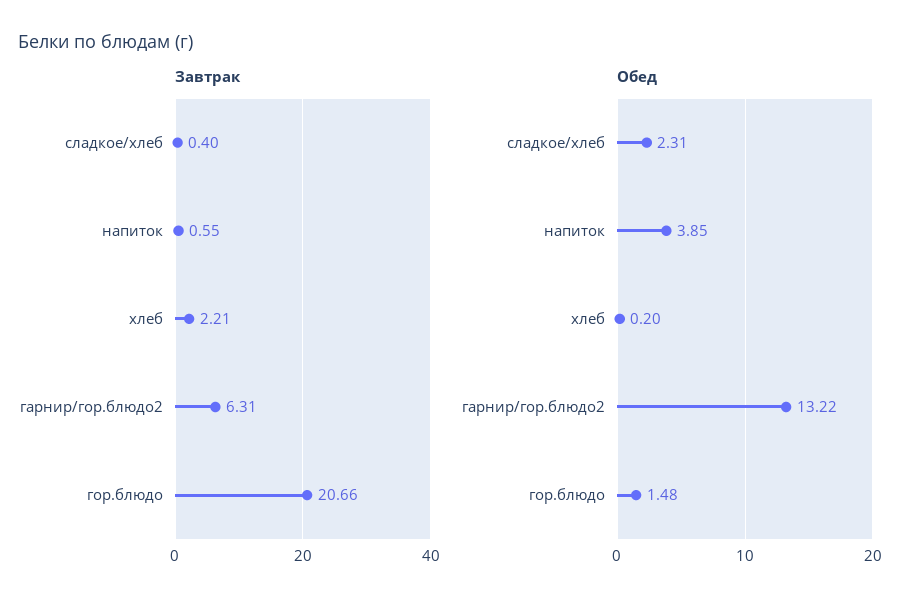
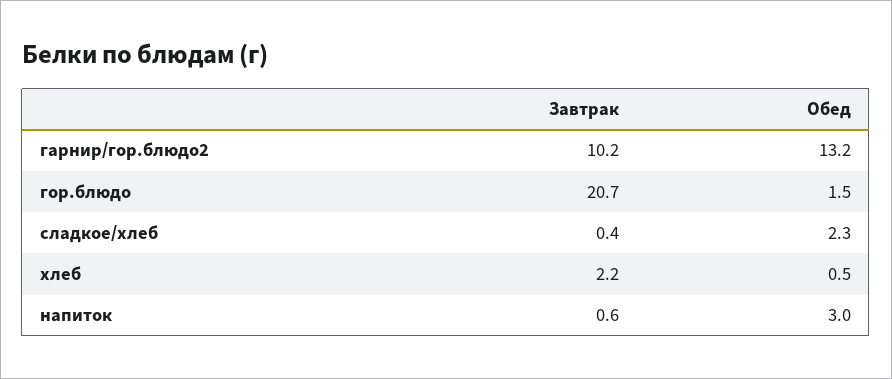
  {
    "Завтрак": {
      "сладкое/хлеб": 0.4,
      "напиток": 0.55,
      "хлеб": 2.21,
-     "гарнир/гор.блюдо2": 6.31,
+     "гарнир/гор.блюдо2": 10.2,
      "гор.блюдо": 20.66
    },
    "Обед": {
      "сладкое/хлеб": 2.31,
-     "напиток": 3.85,
+     "напиток": 3,
-     "хлеб": 0.2,
+     "хлеб": 0.5,
      "гарнир/гор.блюдо2": 13.22,
      "гор.блюдо": 1.48
    }
  }

